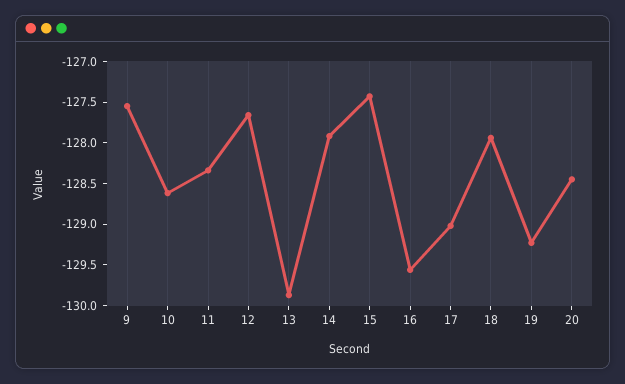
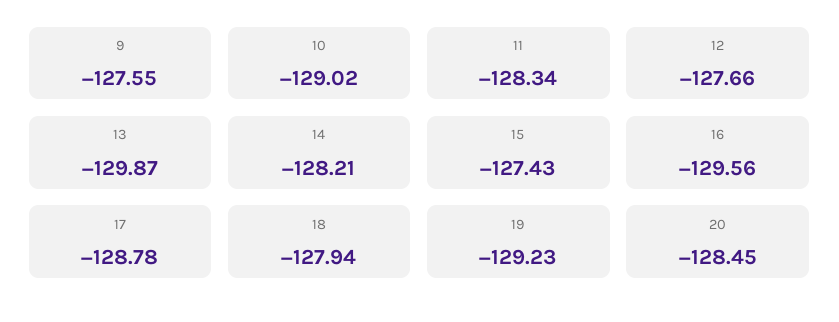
  {
    "9": -127.55,
-   "10": -128.6,
+   "10": -129.02,
    "11": -128.34,
    "12": -127.66,
    "13": -129.87,
-   "14": -127.9,
+   "14": -128.21,
    "15": -127.43,
    "16": -129.56,
-   "17": -129,
+   "17": -128.78,
    "18": -127.94,
    "19": -129.23,
    "20": -128.45
  }

